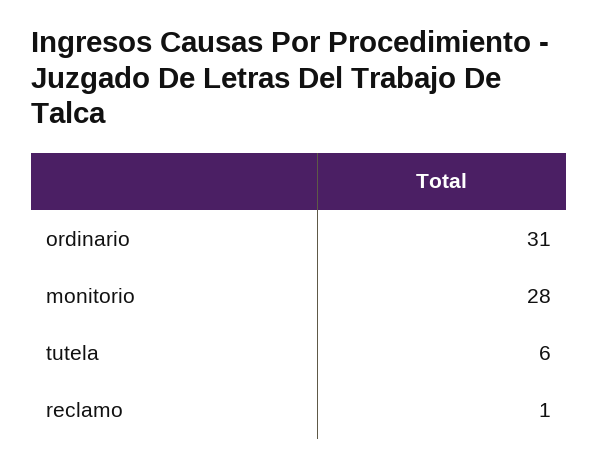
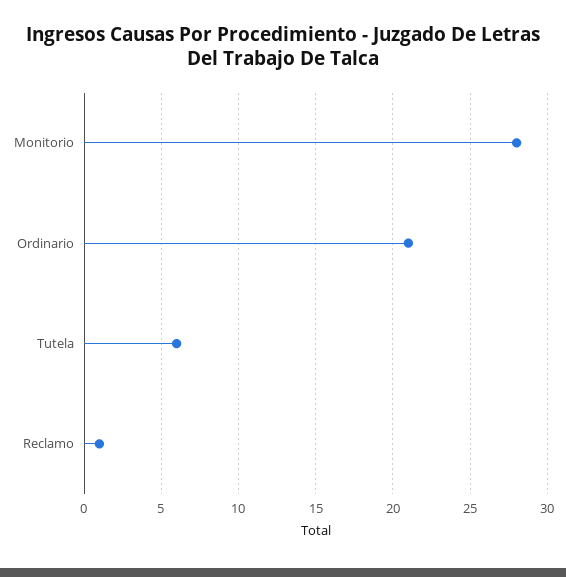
  {
-   "ordinario": 31,
+   "ordinario": 21,
    "monitorio": 28,
    "tutela": 6,
    "reclamo": 1
  }

